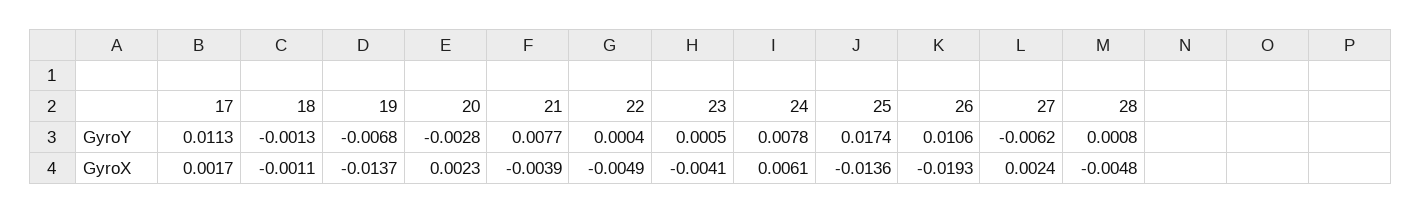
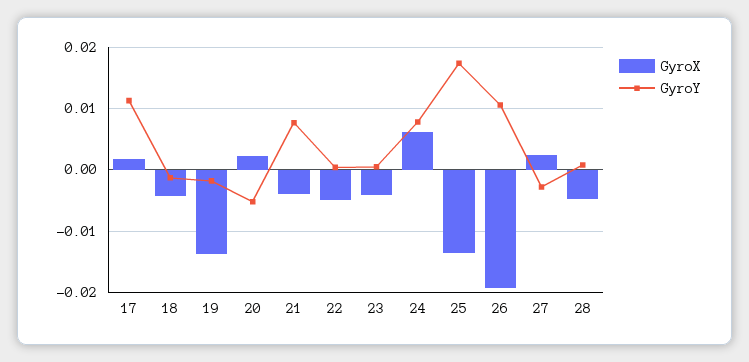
  {
    "GyroY": {
      "17": 0.0113,
      "18": -0.0013,
-     "19": -0.0068,
+     "19": -0.002,
-     "20": -0.0028,
+     "20": -0.005,
      "21": 0.0077,
      "22": 0.0004,
      "23": 0.0005,
      "24": 0.0078,
      "25": 0.0174,
      "26": 0.0106,
-     "27": -0.0062,
+     "27": -0.003,
      "28": 0.0008
    },
    "GyroX": {
      "17": 0.0017,
-     "18": -0.0011,
+     "18": -0.004,
      "19": -0.0137,
      "20": 0.0023,
      "21": -0.0039,
      "22": -0.0049,
      "23": -0.0041,
      "24": 0.0061,
      "25": -0.0136,
      "26": -0.0193,
      "27": 0.0024,
      "28": -0.0048
    }
  }

